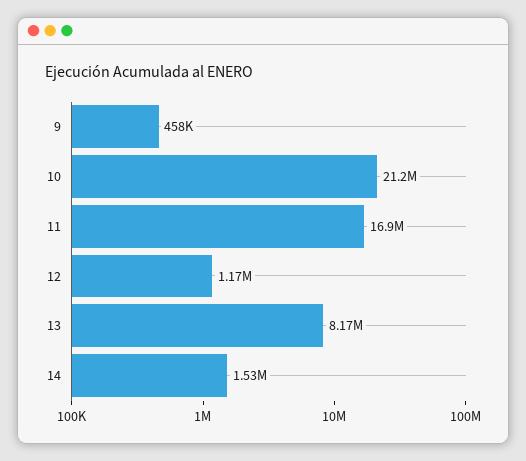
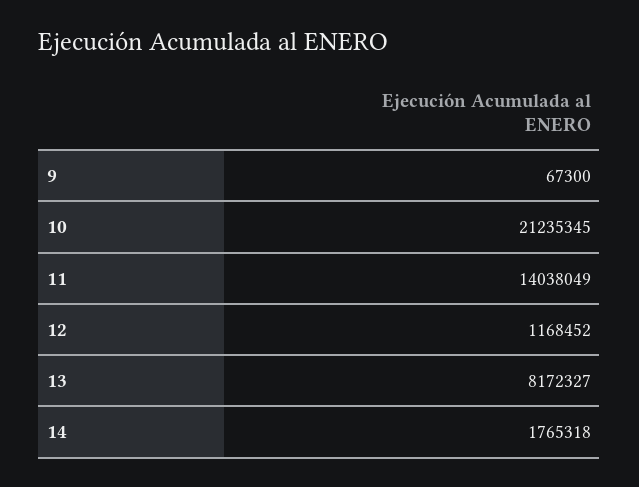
  {
-   "9": 458000,
+   "9": 67300,
    "10": 21235345,
-   "11": 16900000,
+   "11": 14038049,
    "12": 1168452,
    "13": 8172327,
-   "14": 1530000
+   "14": 1765318
  }

